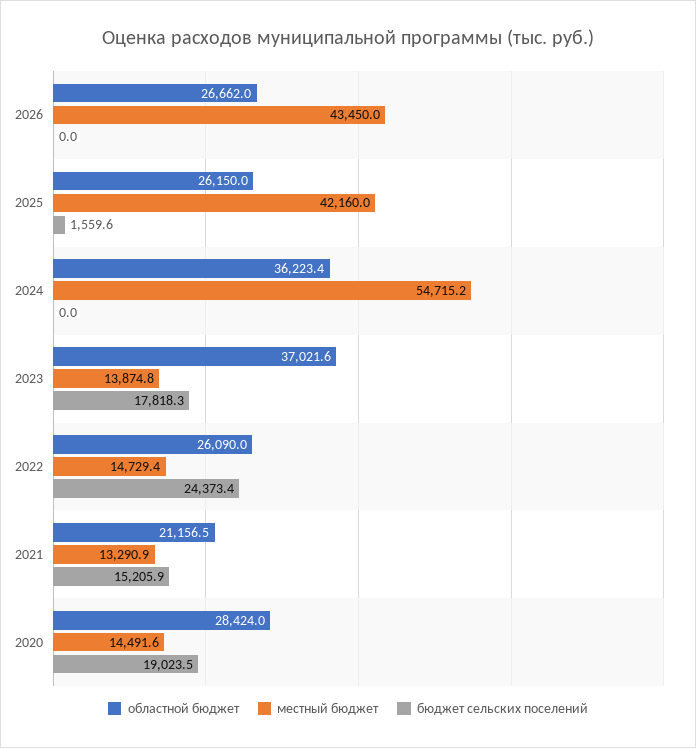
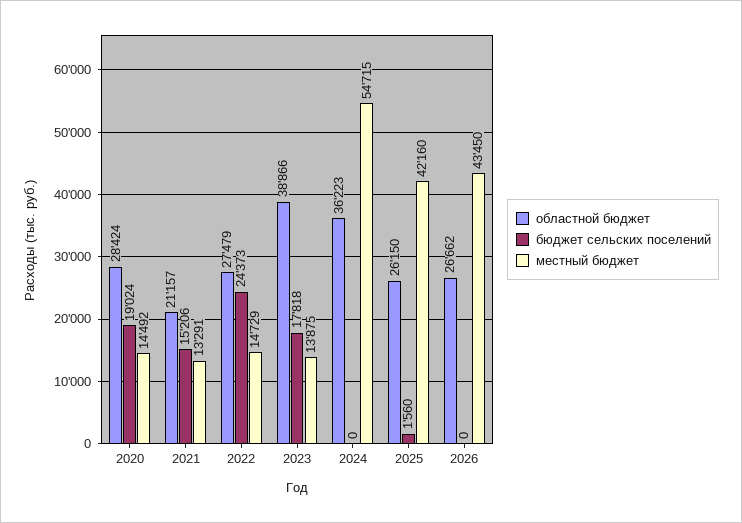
  {
    "областной бюджет": {
      "2026": 26662,
      "2025": 26150,
      "2024": 36223.4,
-     "2023": 37021.6,
+     "2023": 38866,
-     "2022": 26090,
+     "2022": 27479,
      "2021": 21156.5,
      "2020": 28424
    },
    "местный бюджет": {
      "2026": 43450,
      "2025": 42160,
      "2024": 54715.2,
      "2023": 13874.8,
      "2022": 14729.4,
      "2021": 13290.9,
      "2020": 14491.6
    },
    "бюджет сельских поселений": {
      "2026": 0,
      "2025": 1559.6,
      "2024": 0,
      "2023": 17818.3,
      "2022": 24373.4,
      "2021": 15205.9,
      "2020": 19023.5
    }
  }

